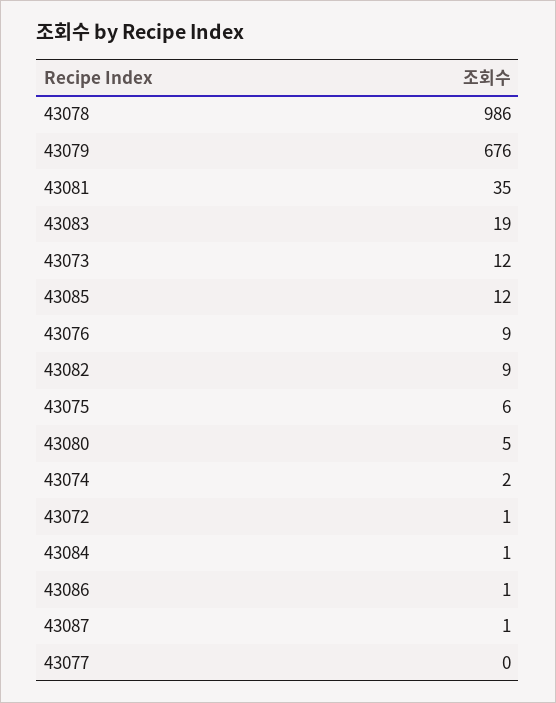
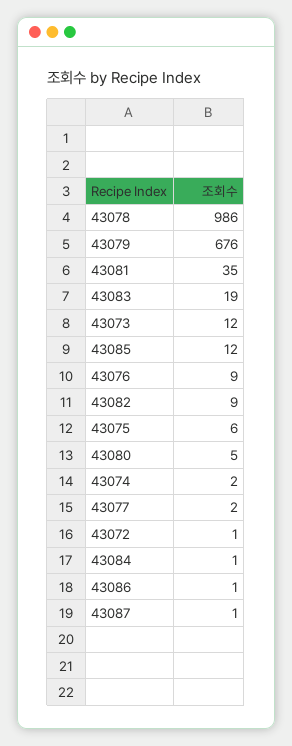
  {
    "43078": 986,
    "43079": 676,
    "43081": 35,
    "43083": 19,
    "43073": 12,
    "43085": 12,
    "43076": 9,
    "43082": 9,
    "43075": 6,
    "43080": 5,
    "43074": 2,
    "43072": 1,
    "43084": 1,
    "43086": 1,
    "43087": 1,
-   "43077": 0
+   "43077": 2
  }

